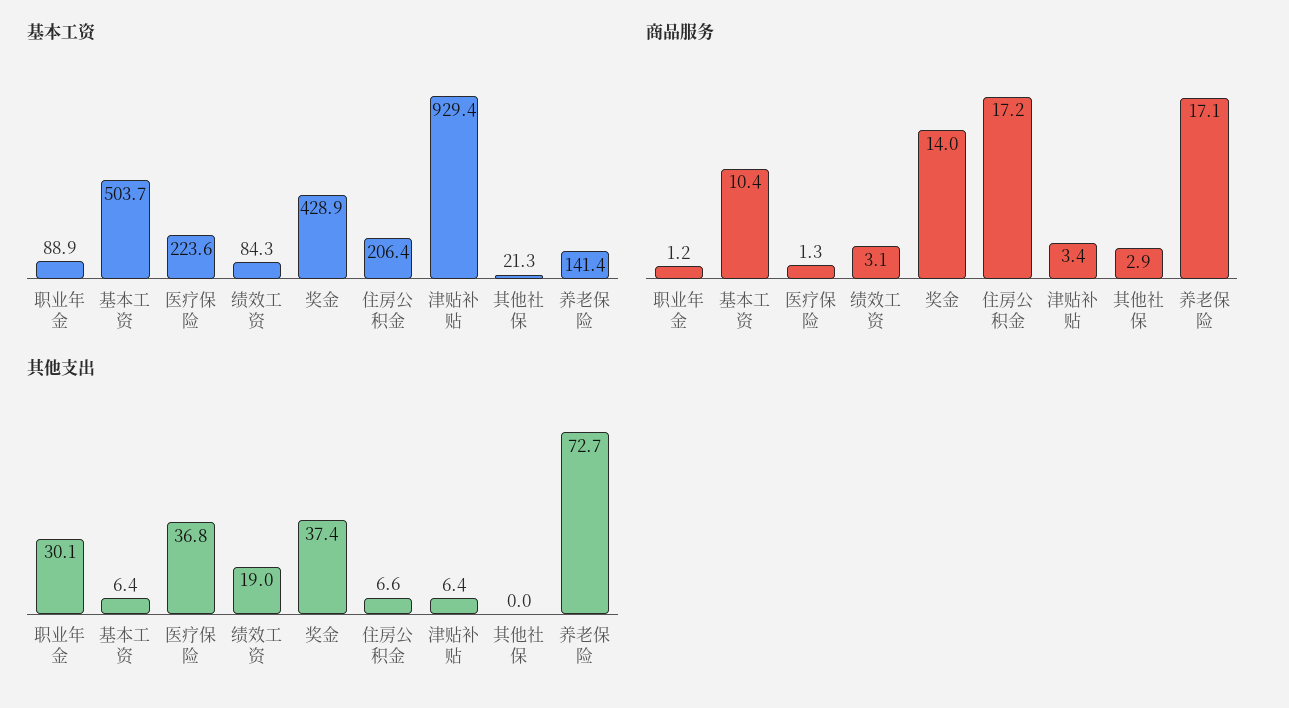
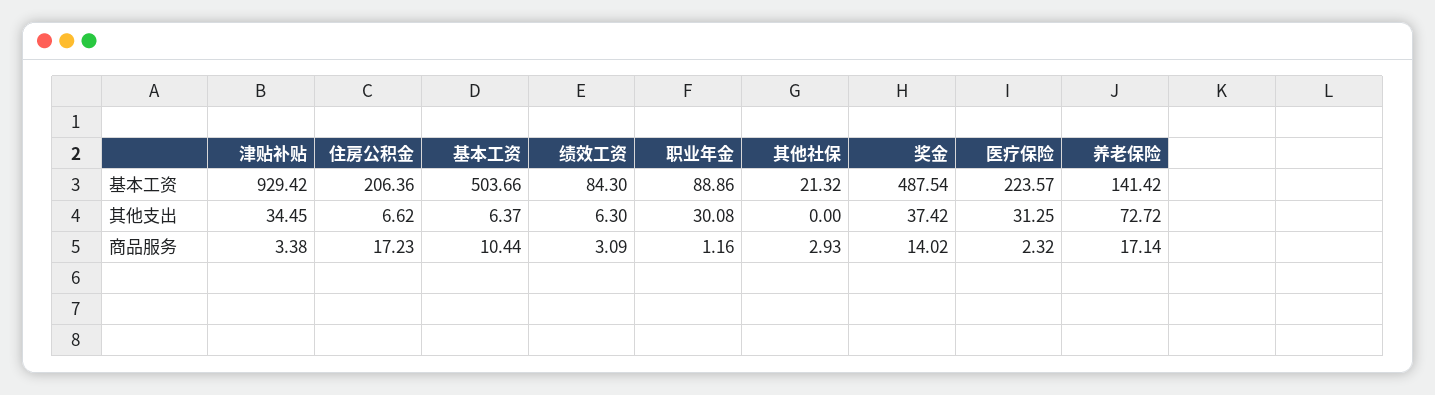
  {
    "基本工资": {
      "职业年金": 88.86,
      "基本工资": 503.66,
      "医疗保险": 223.57,
      "绩效工资": 84.3,
-     "奖金": 428.9,
+     "奖金": 487.54,
      "住房公积金": 206.36,
      "津贴补贴": 929.42,
      "其他社保": 21.32,
      "养老保险": 141.42
    },
    "商品服务": {
      "职业年金": 1.16,
      "基本工资": 10.44,
-     "医疗保险": 1.3,
+     "医疗保险": 2.32,
      "绩效工资": 3.09,
      "奖金": 14.02,
      "住房公积金": 17.23,
      "津贴补贴": 3.38,
      "其他社保": 2.93,
      "养老保险": 17.14
    },
    "其他支出": {
      "职业年金": 30.08,
      "基本工资": 6.37,
-     "医疗保险": 36.8,
+     "医疗保险": 31.25,
-     "绩效工资": 19,
+     "绩效工资": 6.3,
      "奖金": 37.42,
      "住房公积金": 6.62,
-     "津贴补贴": 6.4,
+     "津贴补贴": 34.45,
      "其他社保": 0,
      "养老保险": 72.72
    }
  }

